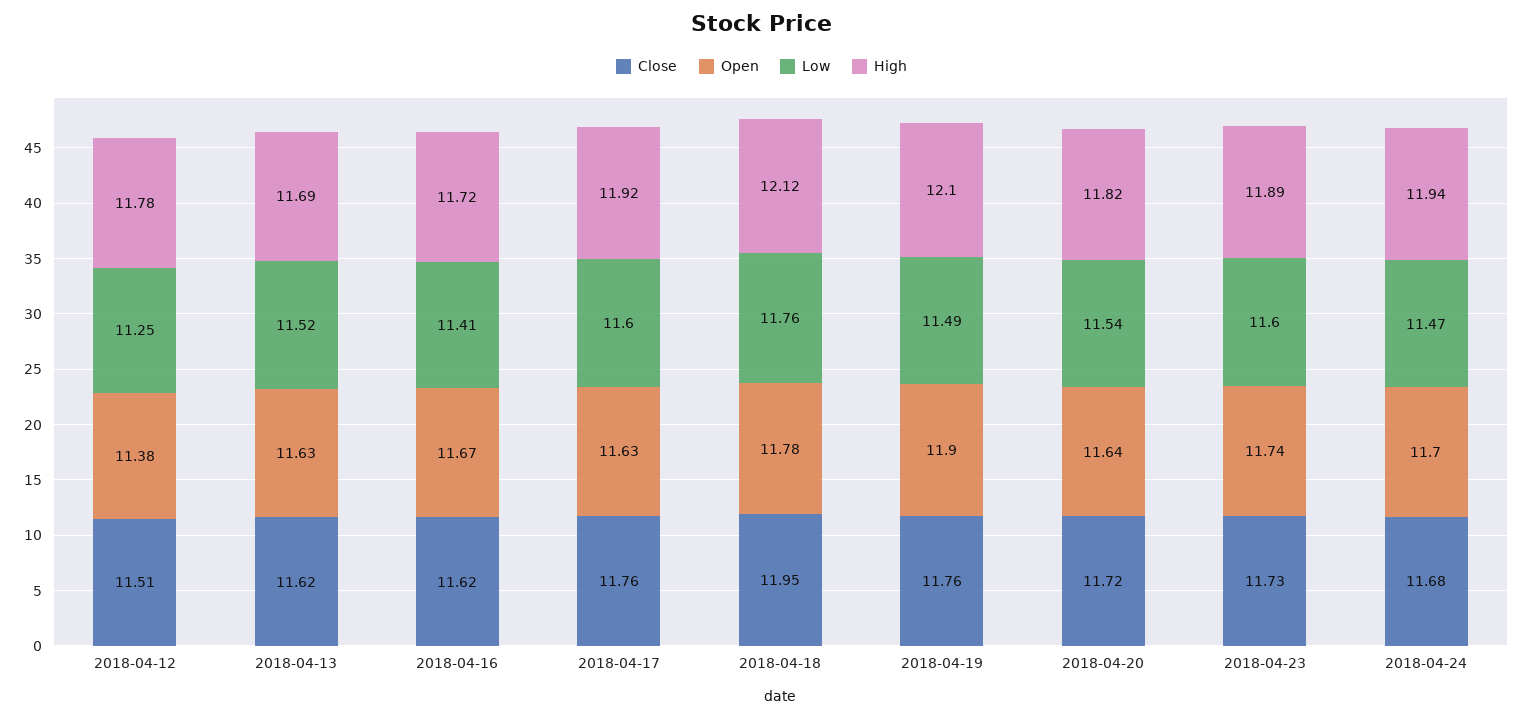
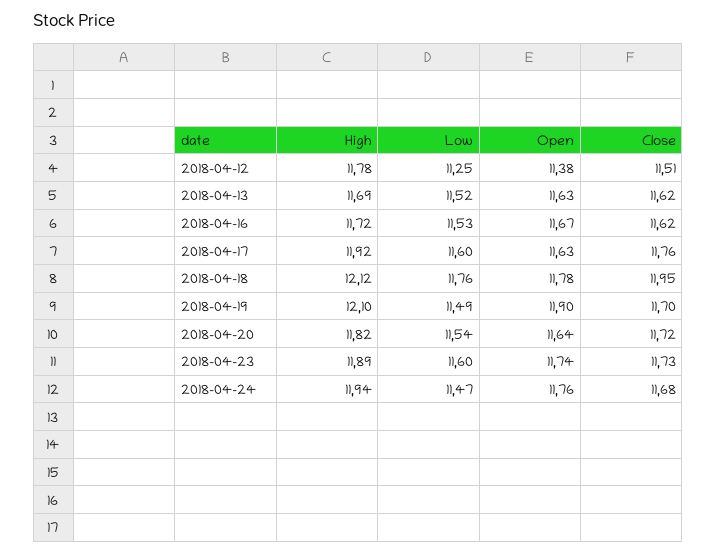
  {
    "Close": {
      "2018-04-12": 11.51,
      "2018-04-13": 11.62,
      "2018-04-16": 11.62,
      "2018-04-17": 11.76,
      "2018-04-18": 11.95,
-     "2018-04-19": 11.76,
+     "2018-04-19": 11.7,
      "2018-04-20": 11.72,
      "2018-04-23": 11.73,
      "2018-04-24": 11.68
    },
    "Open": {
      "2018-04-12": 11.38,
      "2018-04-13": 11.63,
      "2018-04-16": 11.67,
      "2018-04-17": 11.63,
      "2018-04-18": 11.78,
      "2018-04-19": 11.9,
      "2018-04-20": 11.64,
      "2018-04-23": 11.74,
-     "2018-04-24": 11.7
+     "2018-04-24": 11.76
    },
    "Low": {
      "2018-04-12": 11.25,
      "2018-04-13": 11.52,
-     "2018-04-16": 11.41,
+     "2018-04-16": 11.53,
      "2018-04-17": 11.6,
      "2018-04-18": 11.76,
      "2018-04-19": 11.49,
      "2018-04-20": 11.54,
      "2018-04-23": 11.6,
      "2018-04-24": 11.47
    },
    "High": {
      "2018-04-12": 11.78,
      "2018-04-13": 11.69,
      "2018-04-16": 11.72,
      "2018-04-17": 11.92,
      "2018-04-18": 12.12,
      "2018-04-19": 12.1,
      "2018-04-20": 11.82,
      "2018-04-23": 11.89,
      "2018-04-24": 11.94
    }
  }

